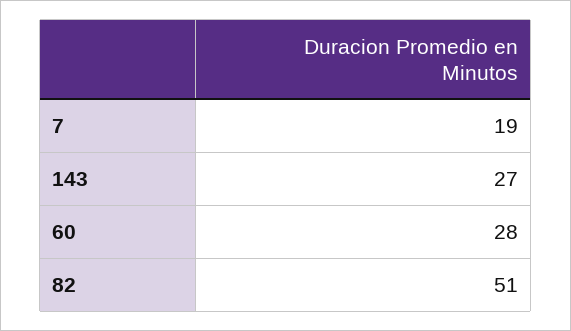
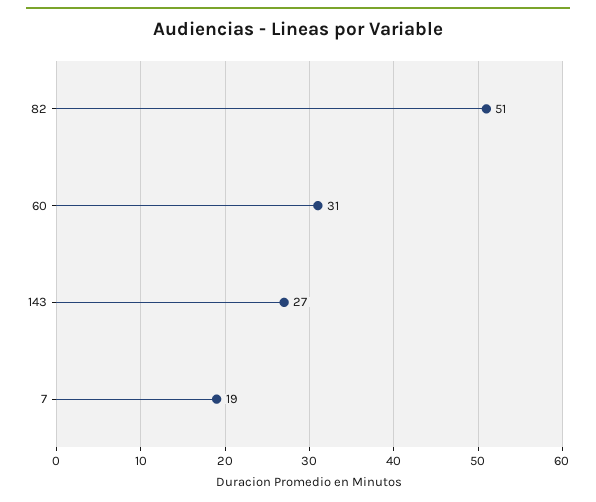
  {
    "7": 19,
    "143": 27,
-   "60": 28,
+   "60": 31,
    "82": 51
  }

